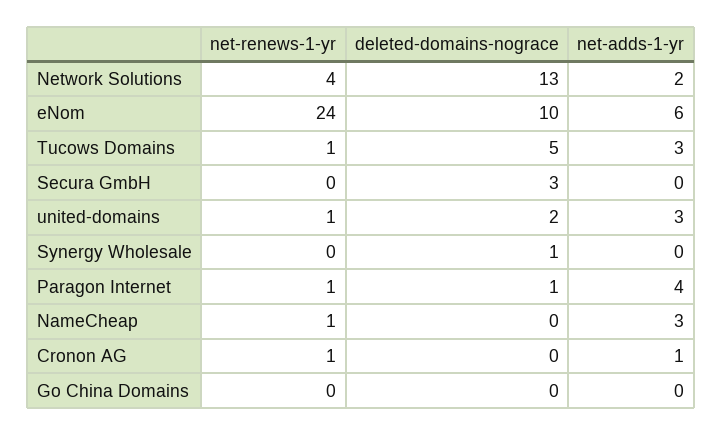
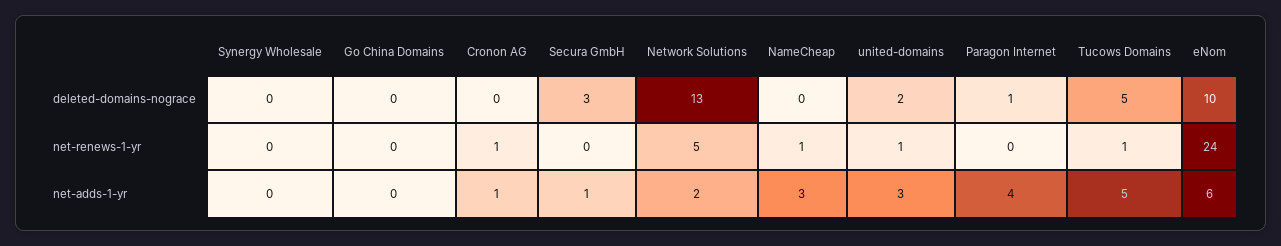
  {
    "net-renews-1-yr": {
-     "Network Solutions": 4,
+     "Network Solutions": 5,
      "eNom": 24,
      "Tucows Domains": 1,
      "Secura GmbH": 0,
      "united-domains": 1,
      "Synergy Wholesale": 0,
-     "Paragon Internet": 1,
+     "Paragon Internet": 0,
      "NameCheap": 1,
      "Cronon AG": 1,
      "Go China Domains": 0
    },
    "deleted-domains-nograce": {
      "Network Solutions": 13,
      "eNom": 10,
      "Tucows Domains": 5,
      "Secura GmbH": 3,
      "united-domains": 2,
-     "Synergy Wholesale": 1,
+     "Synergy Wholesale": 0,
      "Paragon Internet": 1,
      "NameCheap": 0,
      "Cronon AG": 0,
      "Go China Domains": 0
    },
    "net-adds-1-yr": {
      "Network Solutions": 2,
      "eNom": 6,
-     "Tucows Domains": 3,
+     "Tucows Domains": 5,
-     "Secura GmbH": 0,
+     "Secura GmbH": 1,
      "united-domains": 3,
      "Synergy Wholesale": 0,
      "Paragon Internet": 4,
      "NameCheap": 3,
      "Cronon AG": 1,
      "Go China Domains": 0
    }
  }

